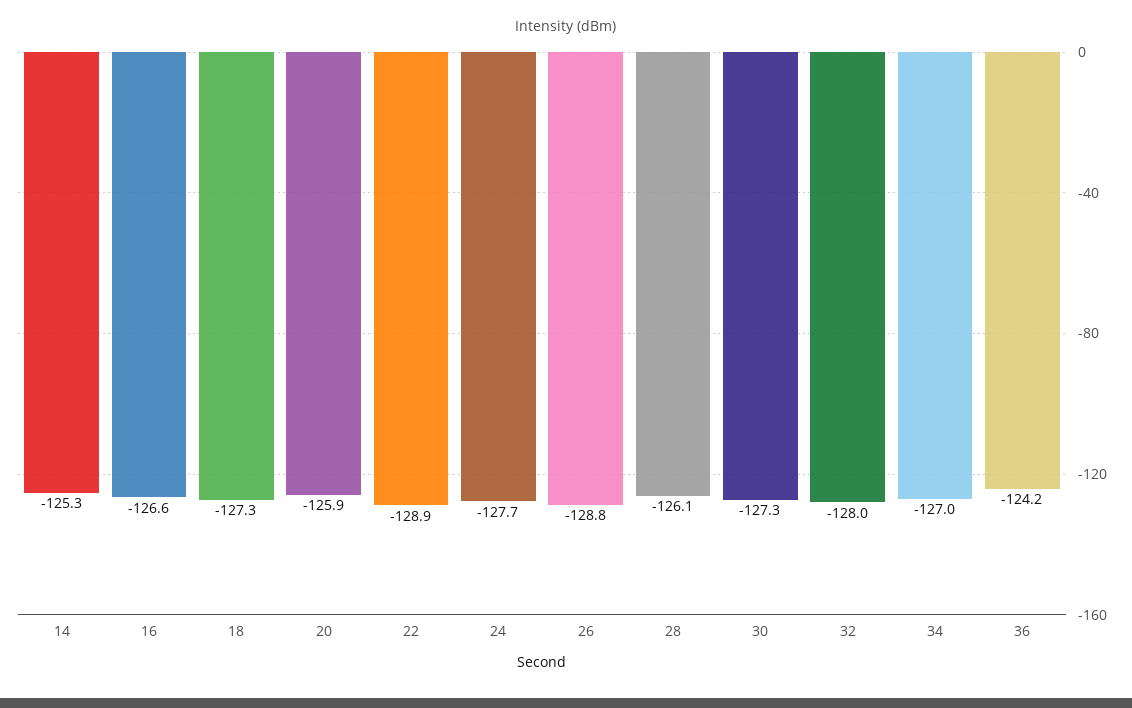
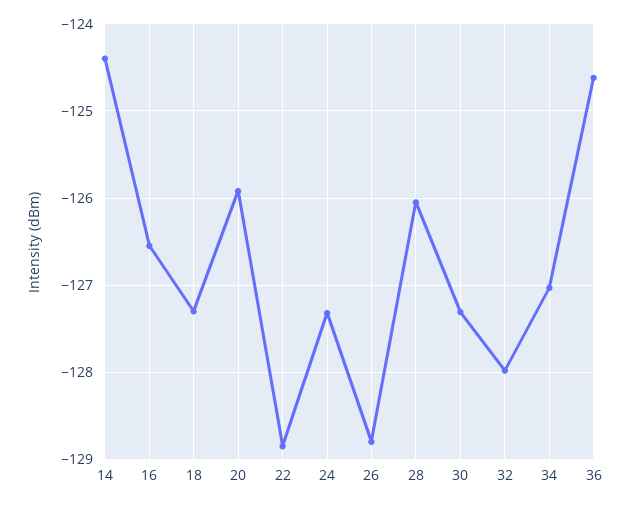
  {
-   "14": -125.3,
+   "14": -124.4,
    "16": -126.6,
    "18": -127.3,
    "20": -125.9,
    "22": -128.9,
-   "24": -127.7,
+   "24": -127.3,
    "26": -128.8,
    "28": -126.1,
    "30": -127.3,
    "32": -128,
    "34": -127,
-   "36": -124.2
+   "36": -124.6
  }

